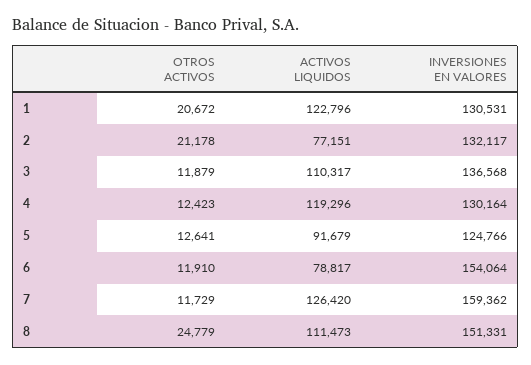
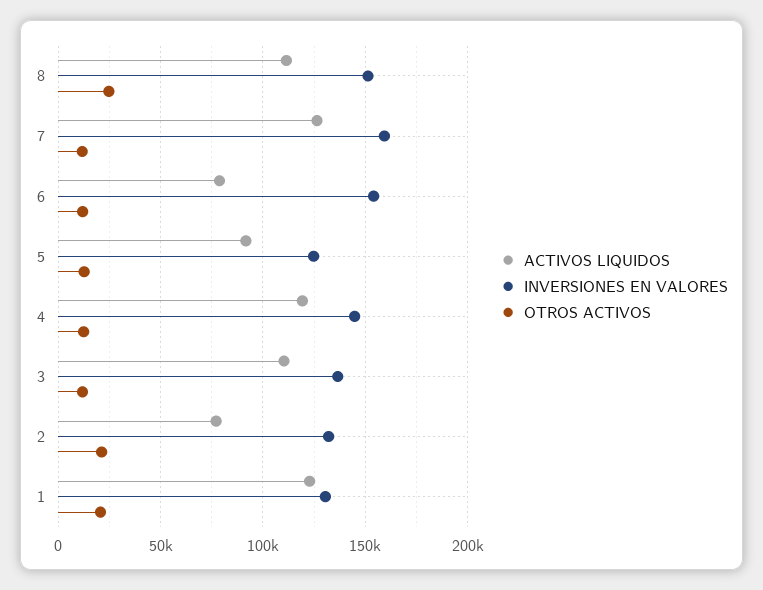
  {
    "OTROS ACTIVOS": {
      "1": 20672,
      "2": 21178,
      "3": 11879,
      "4": 12423,
      "5": 12641,
      "6": 11910,
      "7": 11729,
      "8": 24779
    },
    "ACTIVOS LIQUIDOS": {
      "1": 122796,
      "2": 77151,
      "3": 110317,
      "4": 119296,
      "5": 91679,
      "6": 78817,
      "7": 126420,
      "8": 111473
    },
    "INVERSIONES EN VALORES": {
      "1": 130531,
      "2": 132117,
      "3": 136568,
-     "4": 130164,
+     "4": 145000,
      "5": 124766,
      "6": 154064,
      "7": 159362,
      "8": 151331
    }
  }

